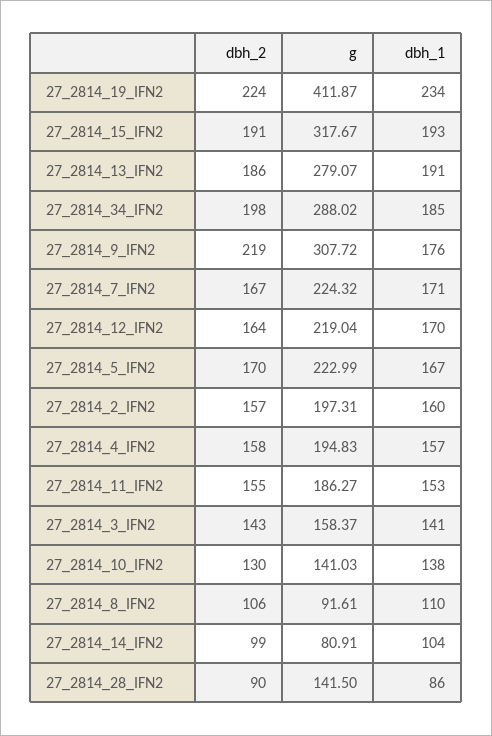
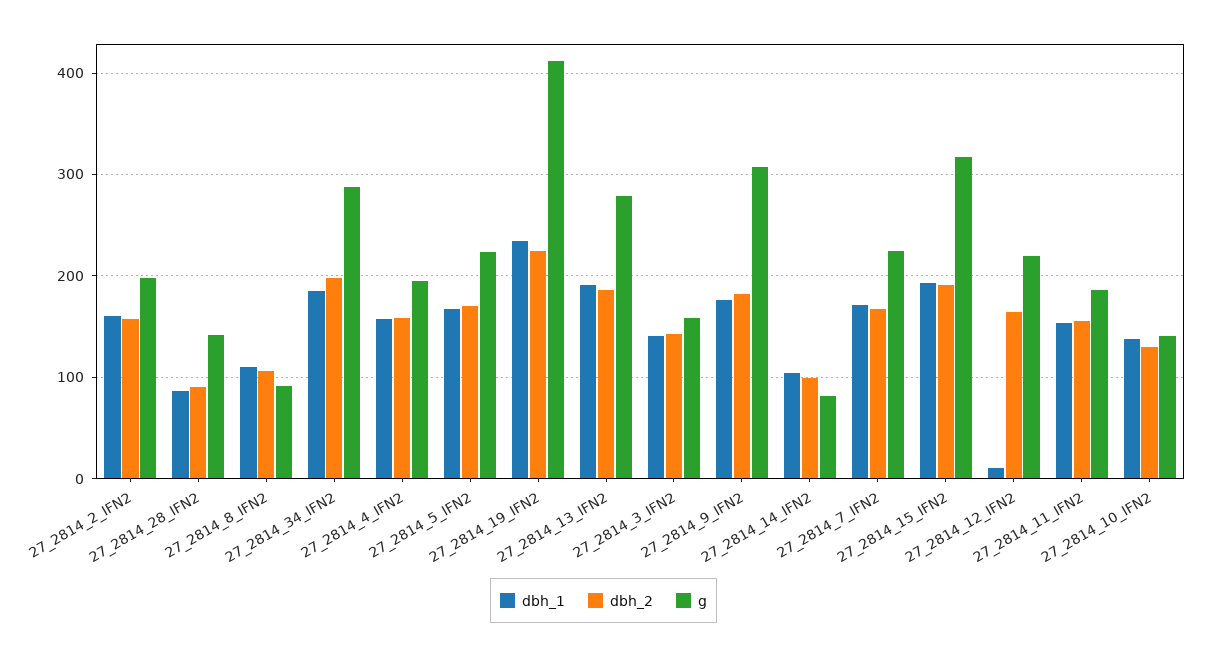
  {
    "dbh_2": {
      "27_2814_19_IFN2": 224,
      "27_2814_15_IFN2": 191,
      "27_2814_13_IFN2": 186,
      "27_2814_34_IFN2": 198,
-     "27_2814_9_IFN2": 219,
+     "27_2814_9_IFN2": 180,
      "27_2814_7_IFN2": 167,
      "27_2814_12_IFN2": 164,
      "27_2814_5_IFN2": 170,
      "27_2814_2_IFN2": 157,
      "27_2814_4_IFN2": 158,
      "27_2814_11_IFN2": 155,
      "27_2814_3_IFN2": 143,
      "27_2814_10_IFN2": 130,
      "27_2814_8_IFN2": 106,
      "27_2814_14_IFN2": 99,
      "27_2814_28_IFN2": 90
    },
    "g": {
      "27_2814_19_IFN2": 411.87,
      "27_2814_15_IFN2": 317.67,
      "27_2814_13_IFN2": 279.07,
      "27_2814_34_IFN2": 288.02,
      "27_2814_9_IFN2": 307.72,
      "27_2814_7_IFN2": 224.32,
      "27_2814_12_IFN2": 219.04,
      "27_2814_5_IFN2": 222.99,
      "27_2814_2_IFN2": 197.31,
      "27_2814_4_IFN2": 194.83,
      "27_2814_11_IFN2": 186.27,
      "27_2814_3_IFN2": 158.37,
      "27_2814_10_IFN2": 141.03,
      "27_2814_8_IFN2": 91.61,
      "27_2814_14_IFN2": 80.91,
      "27_2814_28_IFN2": 141.5
    },
    "dbh_1": {
      "27_2814_19_IFN2": 234,
      "27_2814_15_IFN2": 193,
      "27_2814_13_IFN2": 191,
      "27_2814_34_IFN2": 185,
      "27_2814_9_IFN2": 176,
      "27_2814_7_IFN2": 171,
-     "27_2814_12_IFN2": 170,
+     "27_2814_12_IFN2": 10,
      "27_2814_5_IFN2": 167,
      "27_2814_2_IFN2": 160,
      "27_2814_4_IFN2": 157,
      "27_2814_11_IFN2": 153,
      "27_2814_3_IFN2": 141,
      "27_2814_10_IFN2": 138,
      "27_2814_8_IFN2": 110,
      "27_2814_14_IFN2": 104,
      "27_2814_28_IFN2": 86
    }
  }

